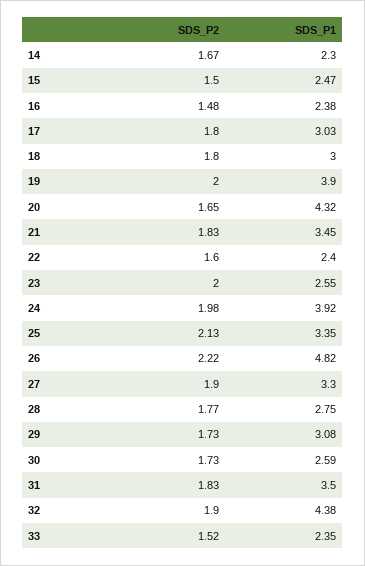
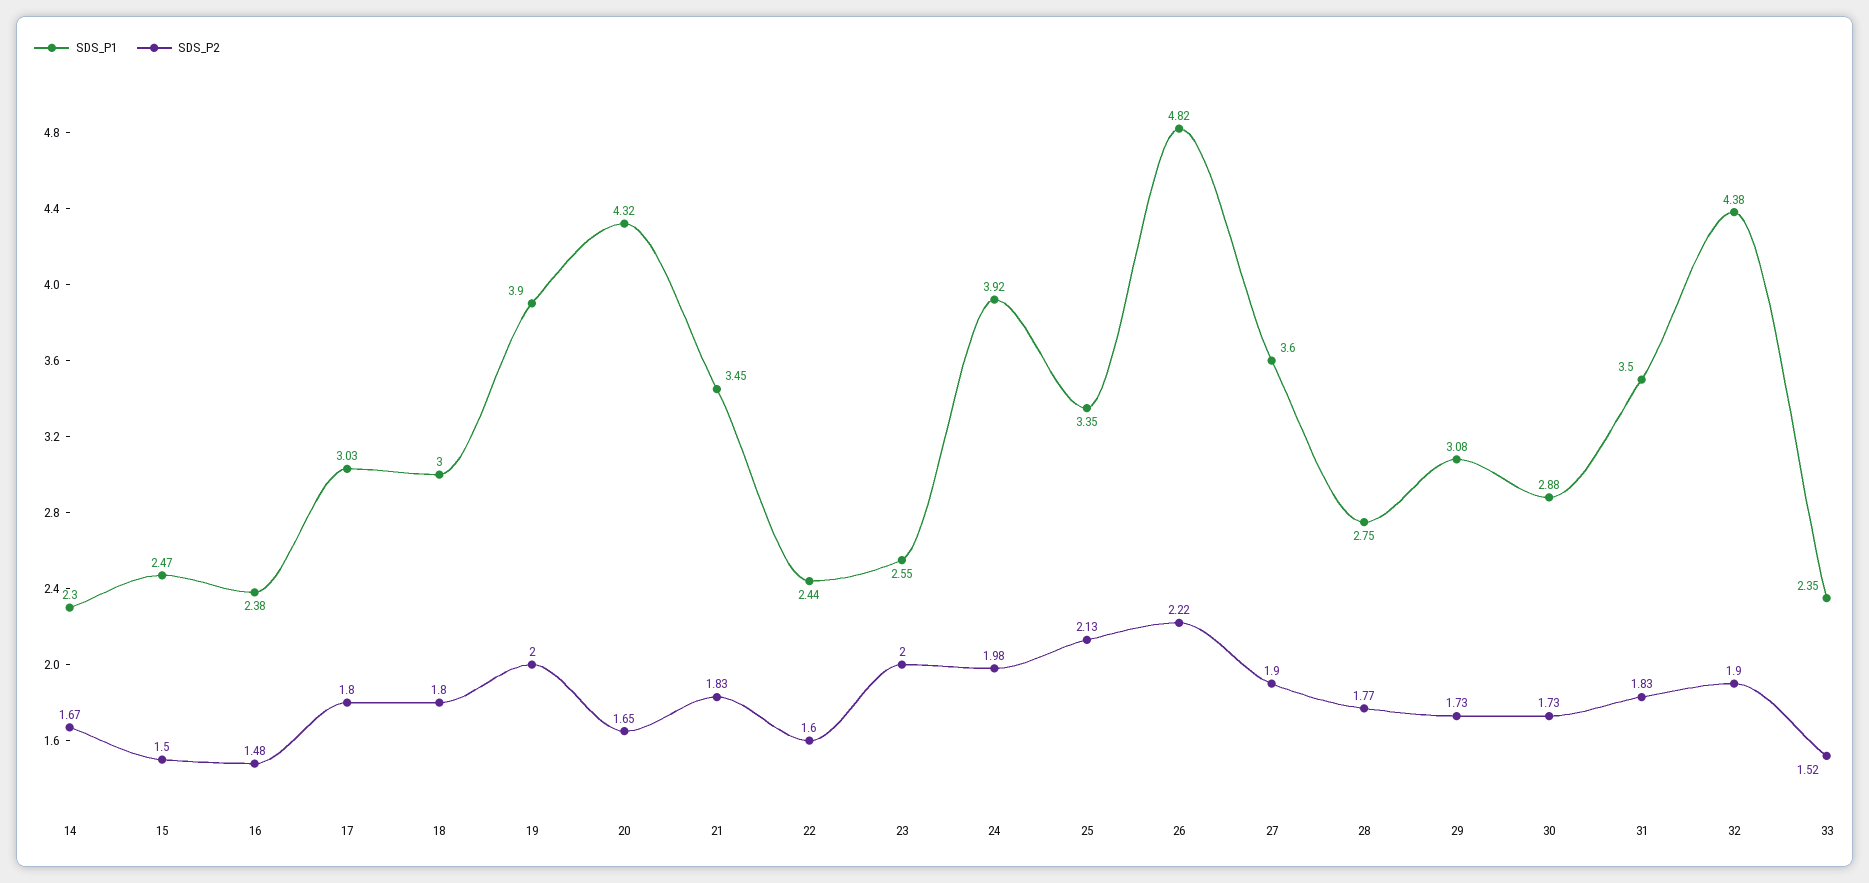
  {
    "SDS_P2": {
      "14": 1.67,
      "15": 1.5,
      "16": 1.48,
      "17": 1.8,
      "18": 1.8,
      "19": 2,
      "20": 1.65,
      "21": 1.83,
      "22": 1.6,
      "23": 2,
      "24": 1.98,
      "25": 2.13,
      "26": 2.22,
      "27": 1.9,
      "28": 1.77,
      "29": 1.73,
      "30": 1.73,
      "31": 1.83,
      "32": 1.9,
      "33": 1.52
    },
    "SDS_P1": {
      "14": 2.3,
      "15": 2.47,
      "16": 2.38,
      "17": 3.03,
      "18": 3,
      "19": 3.9,
      "20": 4.32,
      "21": 3.45,
-     "22": 2.4,
+     "22": 2.44,
      "23": 2.55,
      "24": 3.92,
      "25": 3.35,
      "26": 4.82,
-     "27": 3.3,
+     "27": 3.6,
      "28": 2.75,
      "29": 3.08,
-     "30": 2.59,
+     "30": 2.88,
      "31": 3.5,
      "32": 4.38,
      "33": 2.35
    }
  }

